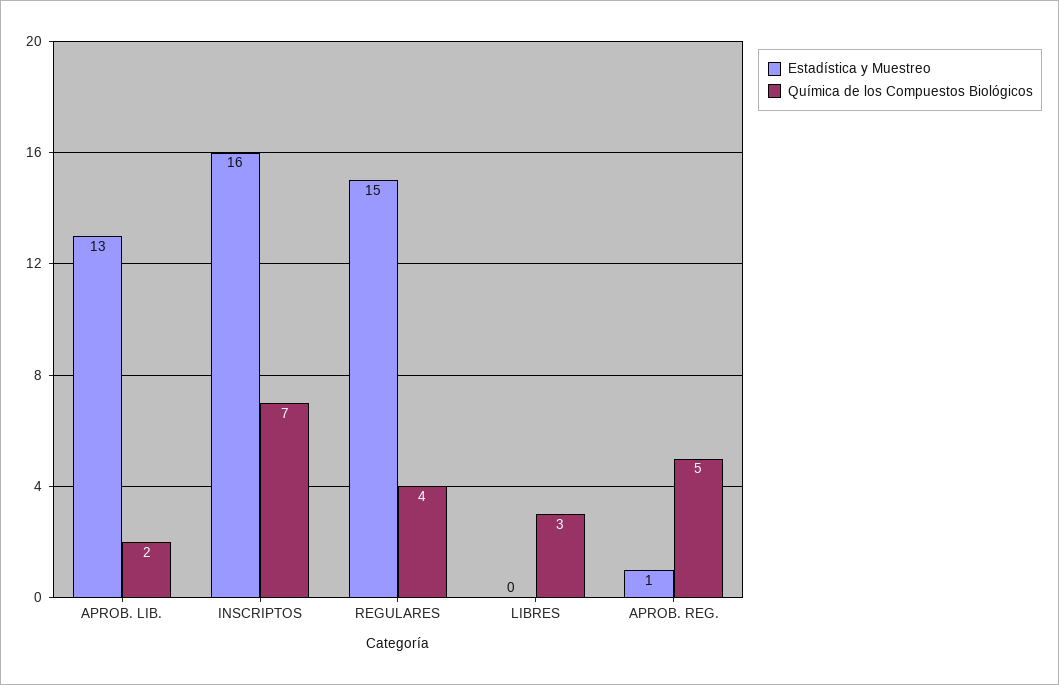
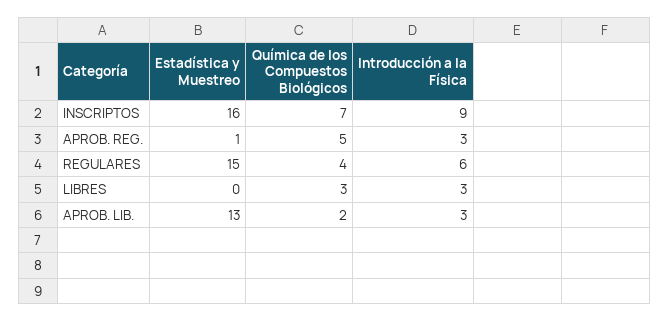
  {
    "Estadística y Muestreo": {
      "APROB. LIB.": 13,
      "INSCRIPTOS": 16,
      "REGULARES": 15,
      "LIBRES": 0,
      "APROB. REG.": 1
    },
    "Química de los Compuestos Biológicos": {
      "APROB. LIB.": 2,
      "INSCRIPTOS": 7,
      "REGULARES": 4,
      "LIBRES": 3,
      "APROB. REG.": 5
-   }
+   },
+   "Introducción a la Física": {
+     "INSCRIPTOS": 9,
+     "APROB. REG.": 3,
+     "REGULARES": 6,
+     "LIBRES": 3,
+     "APROB. LIB.": 3
+   }
  }

